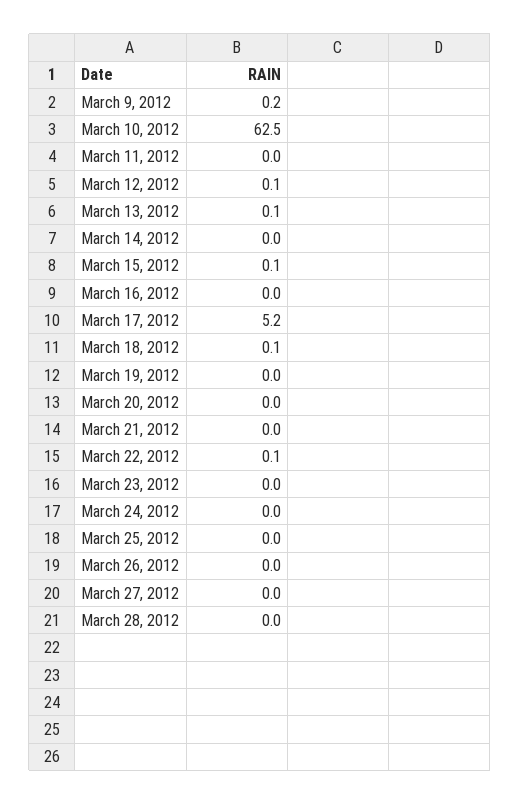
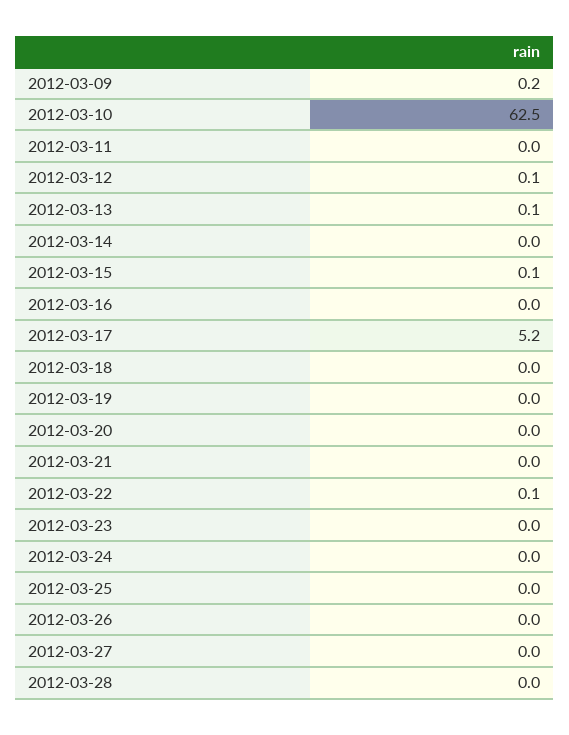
  {
    "March 9, 2012": 0.2,
    "March 10, 2012": 62.5,
    "March 11, 2012": 0,
    "March 12, 2012": 0.1,
    "March 13, 2012": 0.1,
    "March 14, 2012": 0,
    "March 15, 2012": 0.1,
    "March 16, 2012": 0,
    "March 17, 2012": 5.2,
-   "March 18, 2012": 0.1,
+   "March 18, 2012": 0,
    "March 19, 2012": 0,
    "March 20, 2012": 0,
    "March 21, 2012": 0,
    "March 22, 2012": 0.1,
    "March 23, 2012": 0,
    "March 24, 2012": 0,
    "March 25, 2012": 0,
    "March 26, 2012": 0,
    "March 27, 2012": 0,
    "March 28, 2012": 0
  }

